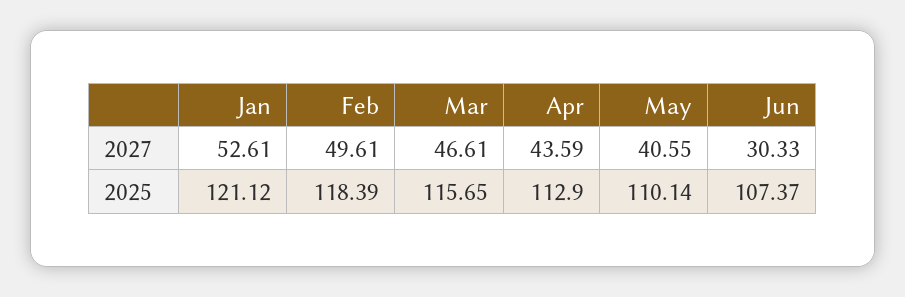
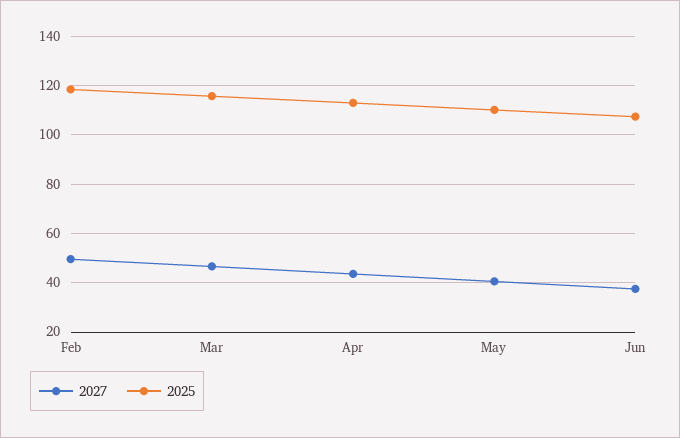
  {
    "2027": {
-     "Jan": 52.61,
      "Feb": 49.61,
      "Mar": 46.61,
      "Apr": 43.59,
      "May": 40.55,
-     "Jun": 30.33
+     "Jun": 37.5
    },
    "2025": {
-     "Jan": 121.12,
      "Feb": 118.39,
      "Mar": 115.65,
      "Apr": 112.9,
      "May": 110.14,
      "Jun": 107.37
    }
  }

